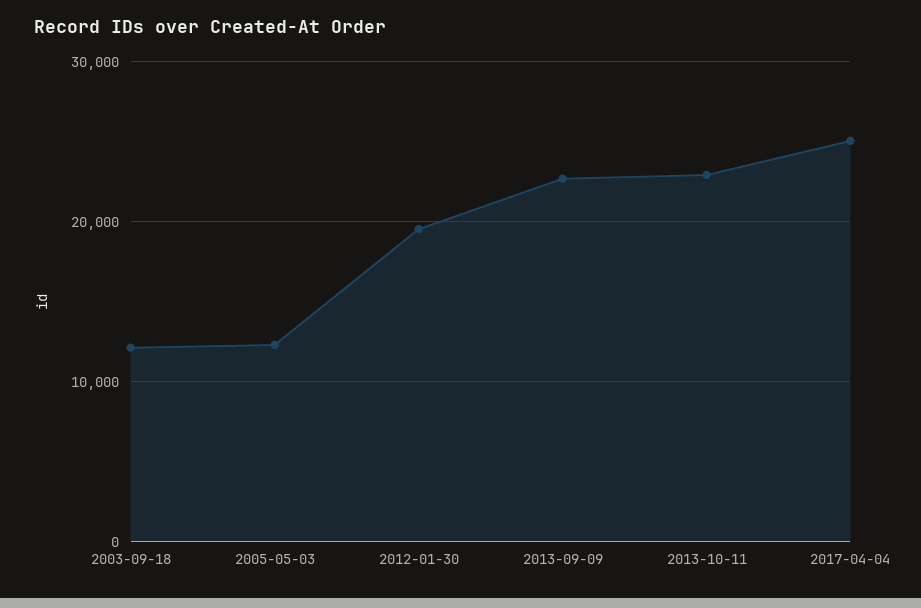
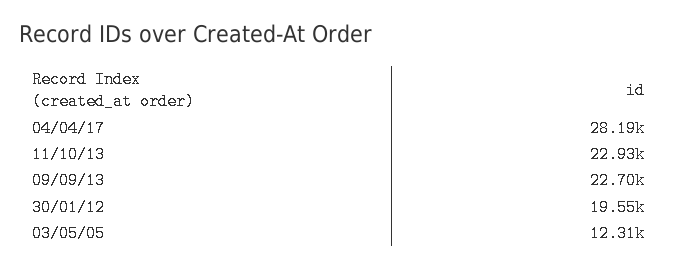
  {
-   "2003-09-18": 12000,
    "2005-05-03": 12310,
    "2012-01-30": 19550,
    "2013-09-09": 22700,
    "2013-10-11": 22930,
-   "2017-04-04": 25000
+   "2017-04-04": 28190
  }

